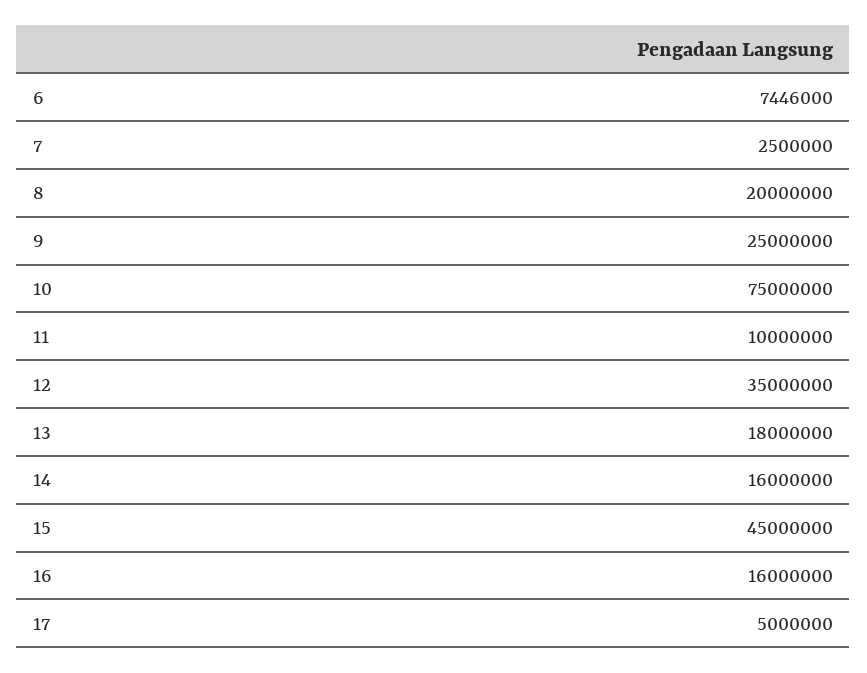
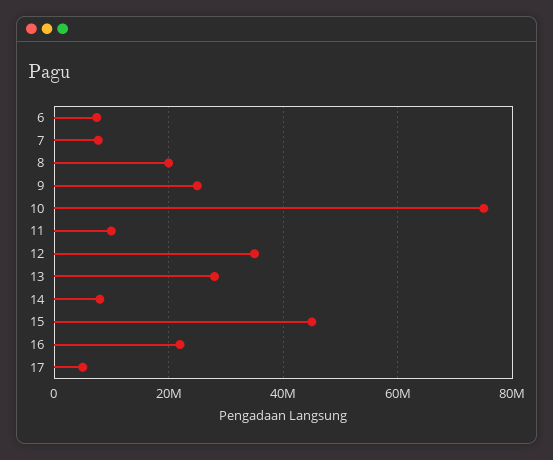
  {
    "6": 7446000,
-   "7": 2500000,
+   "7": 8000000,
    "8": 20000000,
    "9": 25000000,
    "10": 75000000,
    "11": 10000000,
    "12": 35000000,
-   "13": 18000000,
+   "13": 28000000,
-   "14": 16000000,
+   "14": 8000000,
    "15": 45000000,
-   "16": 16000000,
+   "16": 22000000,
    "17": 5000000
  }

